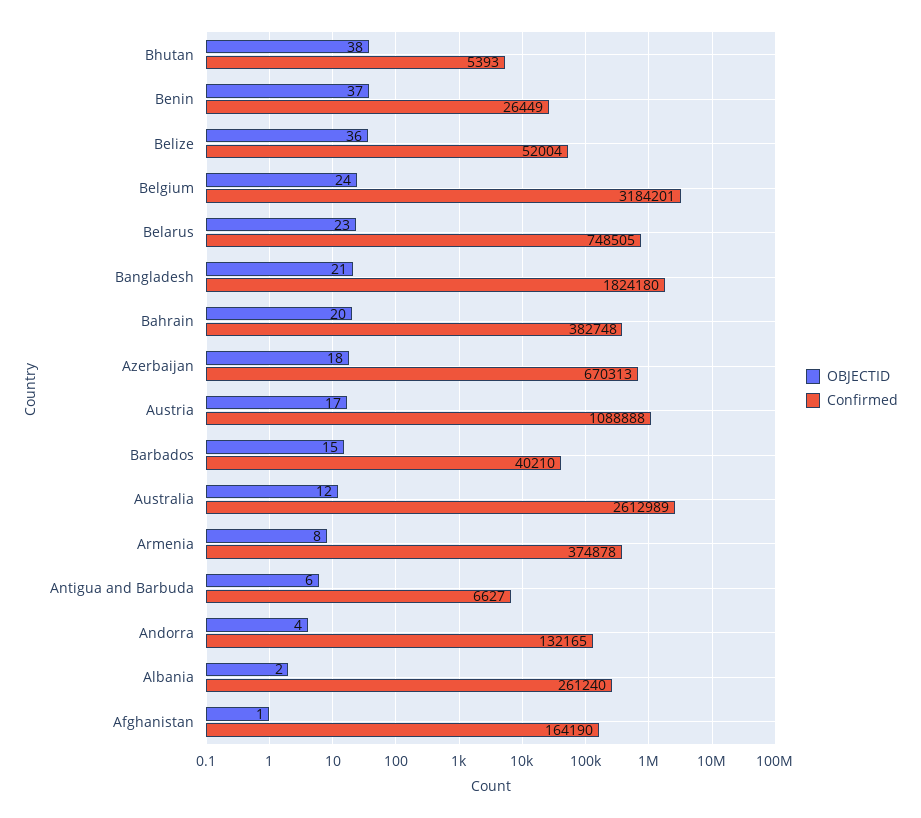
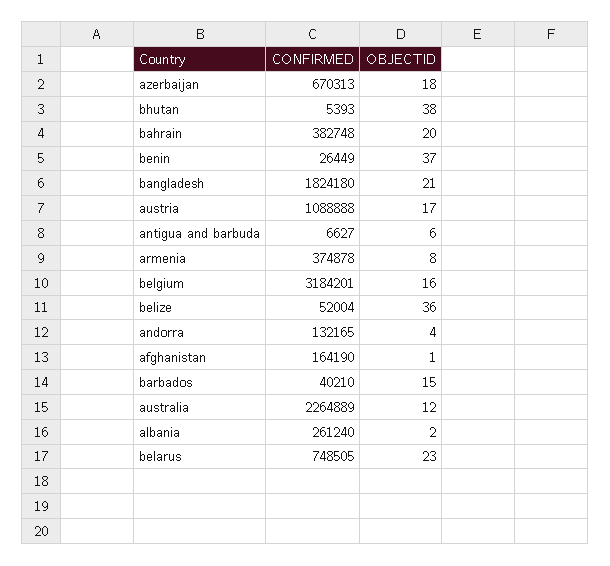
  {
    "OBJECTID": {
      "Bhutan": 38,
      "Benin": 37,
      "Belize": 36,
-     "Belgium": 24,
+     "Belgium": 16,
      "Belarus": 23,
      "Bangladesh": 21,
      "Bahrain": 20,
      "Azerbaijan": 18,
      "Austria": 17,
      "Barbados": 15,
      "Australia": 12,
      "Armenia": 8,
      "Antigua and Barbuda": 6,
      "Andorra": 4,
      "Albania": 2,
      "Afghanistan": 1
    },
    "Confirmed": {
      "Bhutan": 5393,
      "Benin": 26449,
      "Belize": 52004,
      "Belgium": 3184201,
      "Belarus": 748505,
      "Bangladesh": 1824180,
      "Bahrain": 382748,
      "Azerbaijan": 670313,
      "Austria": 1088888,
      "Barbados": 40210,
-     "Australia": 2612989,
+     "Australia": 2264889,
      "Armenia": 374878,
      "Antigua and Barbuda": 6627,
      "Andorra": 132165,
      "Albania": 261240,
      "Afghanistan": 164190
    }
  }

